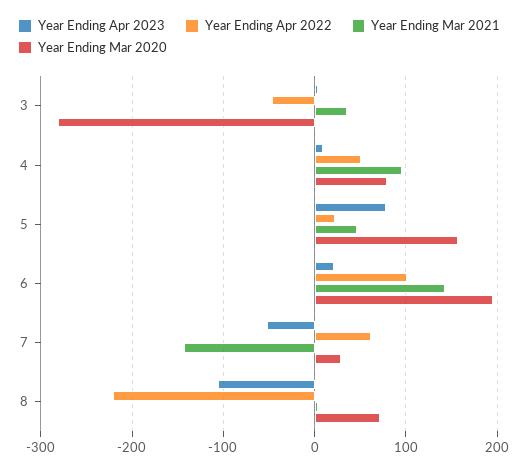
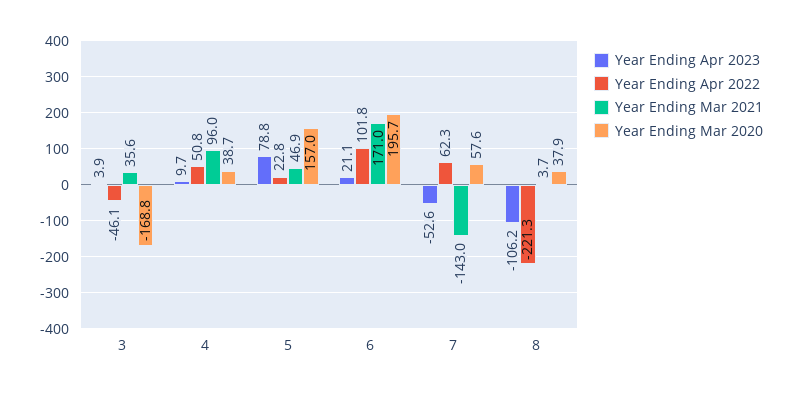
  {
    "Year Ending Apr 2023": {
      "3": 3.9,
      "4": 9.7,
      "5": 78.8,
      "6": 21.1,
      "7": -52.6,
      "8": -106.2
    },
    "Year Ending Apr 2022": {
      "3": -46.1,
      "4": 50.8,
      "5": 22.8,
      "6": 101.8,
      "7": 62.3,
      "8": -221.3
    },
    "Year Ending Mar 2021": {
      "3": 35.6,
      "4": 96,
      "5": 46.9,
-     "6": 140,
+     "6": 171,
      "7": -143,
      "8": 3.7
    },
    "Year Ending Mar 2020": {
-     "3": -280,
+     "3": -168.8,
-     "4": 80,
+     "4": 38.7,
      "5": 157,
      "6": 195.7,
-     "7": 30,
+     "7": 57.6,
-     "8": 70
+     "8": 37.9
    }
  }

